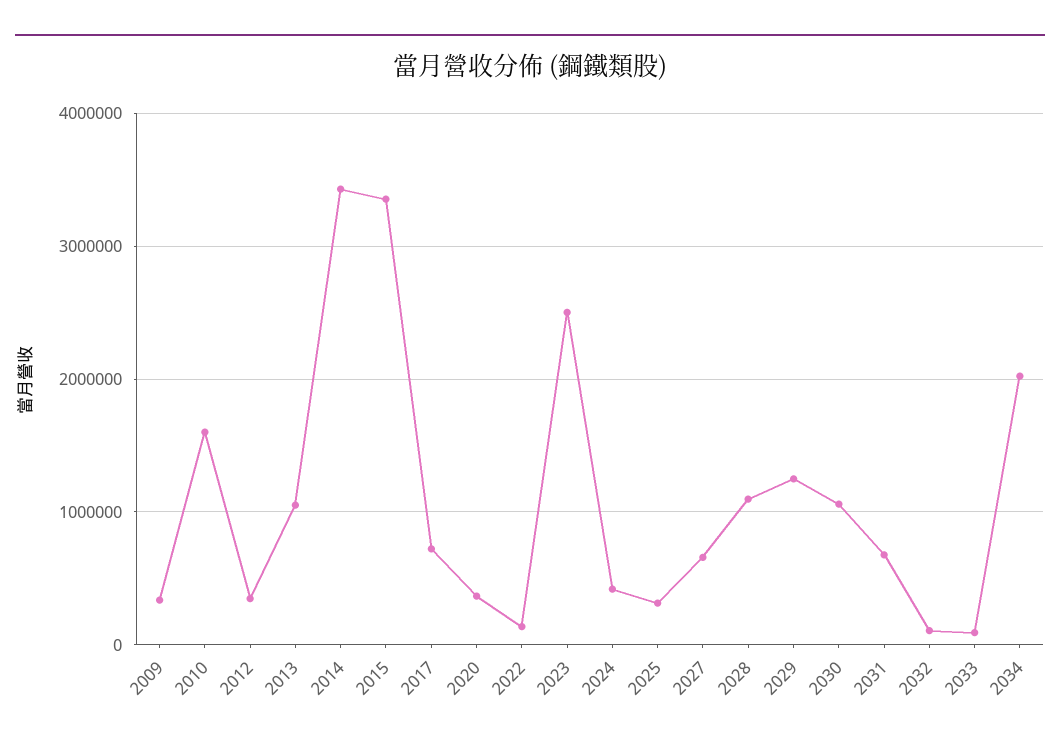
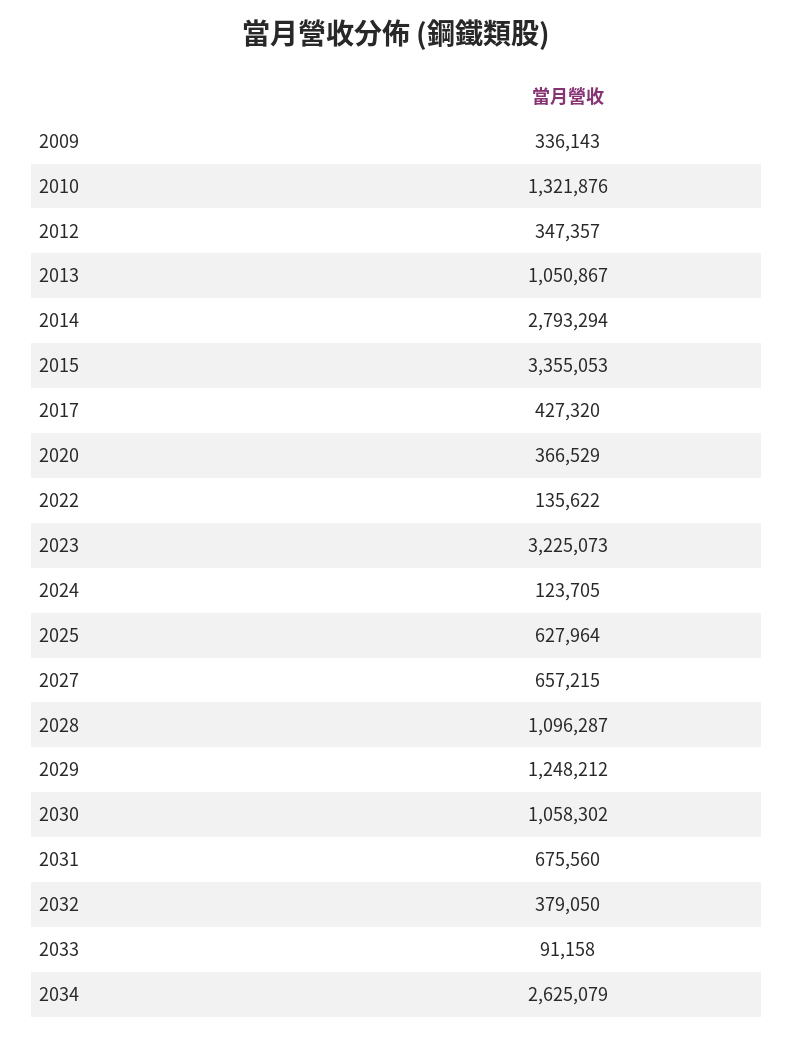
  {
    "2009": 336143,
-   "2010": 1600000,
+   "2010": 1321876,
    "2012": 347357,
    "2013": 1050867,
-   "2014": 3400000,
+   "2014": 2793294,
    "2015": 3355053,
-   "2017": 700000,
+   "2017": 427320,
    "2020": 366529,
    "2022": 135622,
-   "2023": 2500000,
+   "2023": 3225073,
-   "2024": 400000,
+   "2024": 123705,
-   "2025": 300000,
+   "2025": 627964,
    "2027": 657215,
    "2028": 1096287,
    "2029": 1248212,
    "2030": 1058302,
    "2031": 675560,
-   "2032": 100000,
+   "2032": 379050,
    "2033": 91158,
-   "2034": 2000000
+   "2034": 2625079
  }

